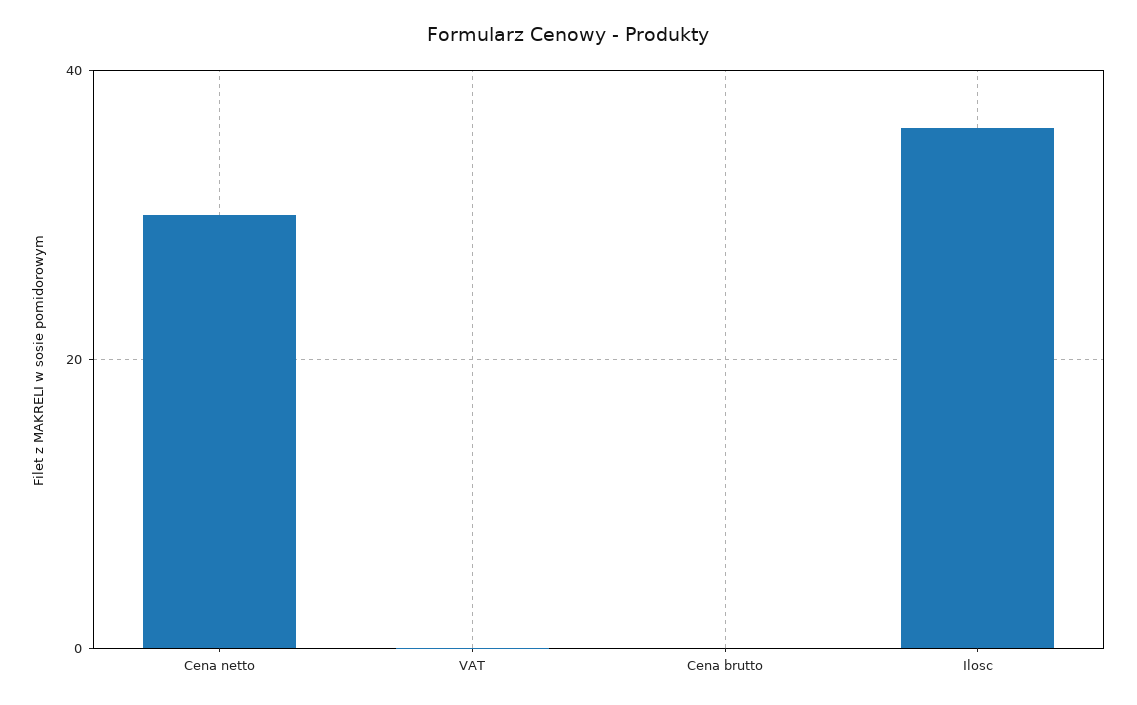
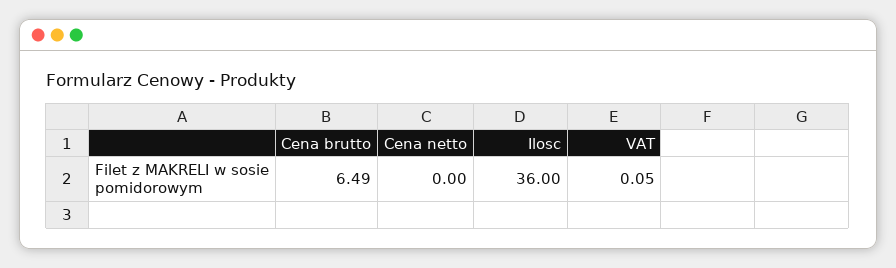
  {
-   "Cena netto": 30,
+   "Cena netto": 0,
    "VAT": 0.05,
-   "Cena brutto": 0,
+   "Cena brutto": 6.49,
    "Ilosc": 36
  }

